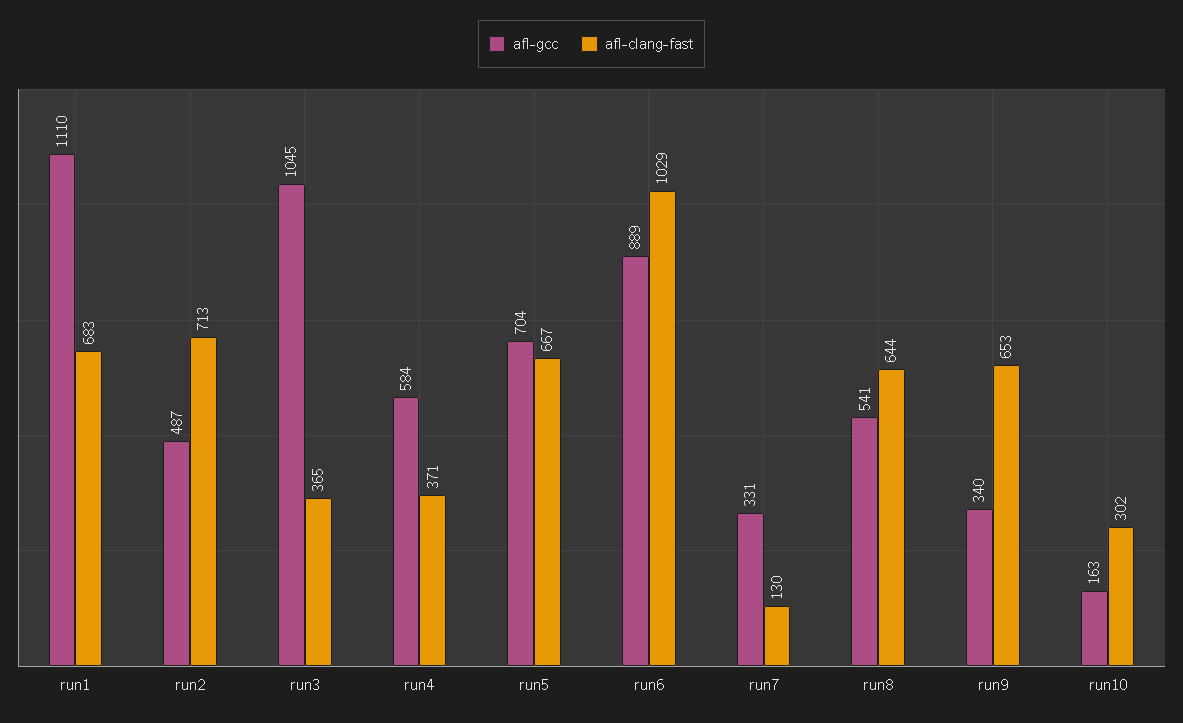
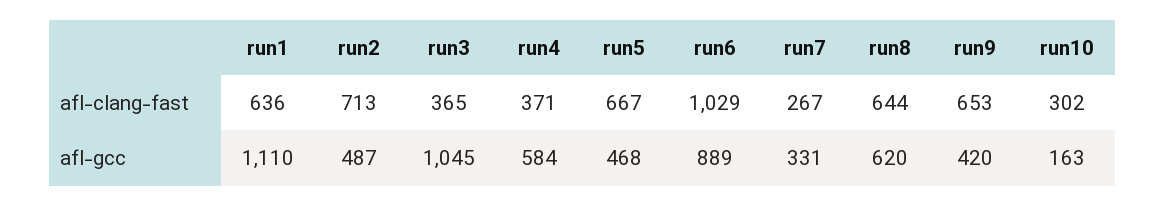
  {
    "afl-gcc": {
      "run1": 1110,
      "run2": 487,
      "run3": 1045,
      "run4": 584,
-     "run5": 704,
+     "run5": 468,
      "run6": 889,
      "run7": 331,
-     "run8": 541,
+     "run8": 620,
-     "run9": 340,
+     "run9": 420,
      "run10": 163
    },
    "afl-clang-fast": {
-     "run1": 683,
+     "run1": 636,
      "run2": 713,
      "run3": 365,
      "run4": 371,
      "run5": 667,
      "run6": 1029,
-     "run7": 130,
+     "run7": 267,
      "run8": 644,
      "run9": 653,
      "run10": 302
    }
  }

